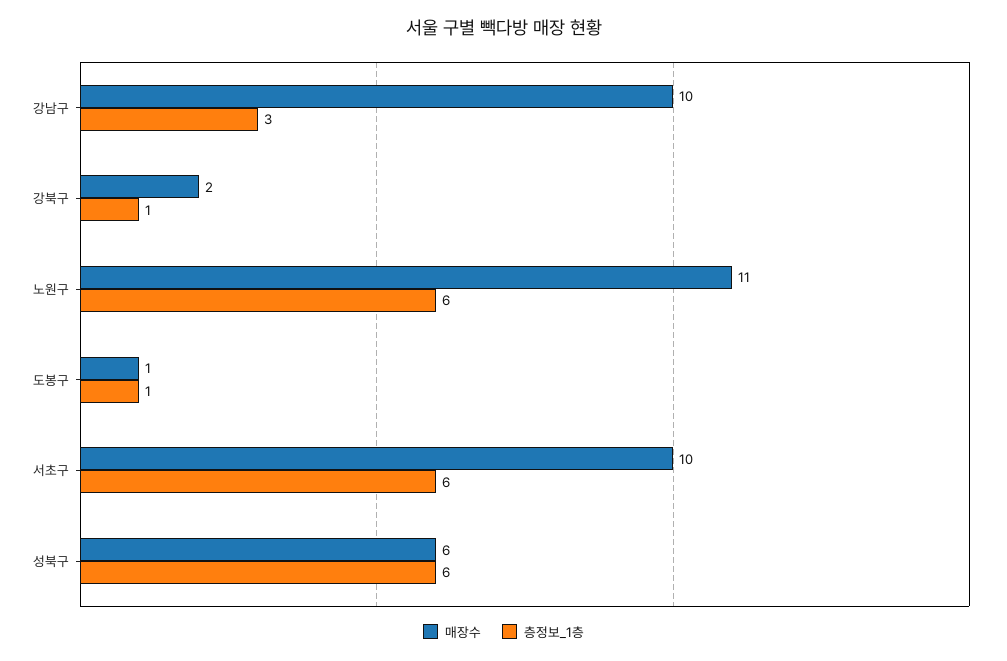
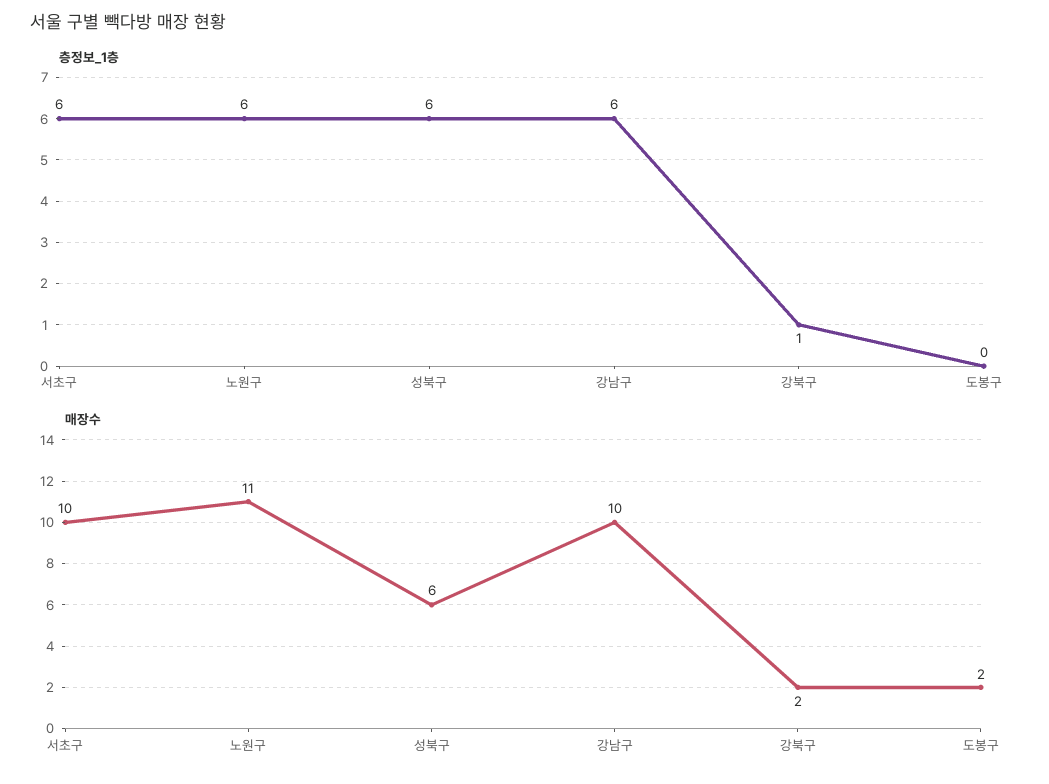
  {
    "매장수": {
      "강남구": 10,
      "강북구": 2,
      "노원구": 11,
-     "도봉구": 1,
+     "도봉구": 2,
      "서초구": 10,
      "성북구": 6
    },
    "층정보_1층": {
-     "강남구": 3,
+     "강남구": 6,
      "강북구": 1,
      "노원구": 6,
-     "도봉구": 1,
+     "도봉구": 0,
      "서초구": 6,
      "성북구": 6
    }
  }

